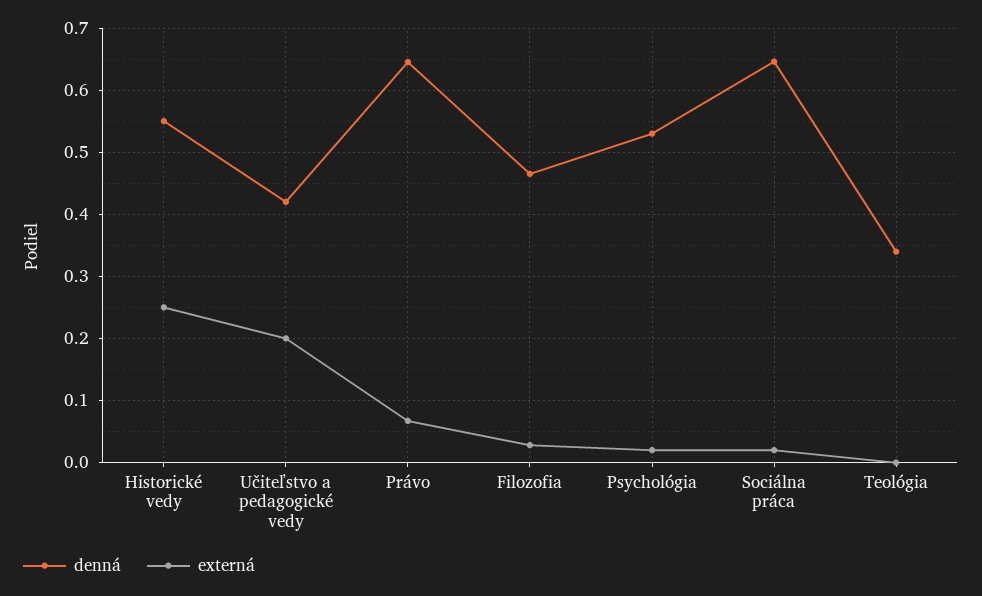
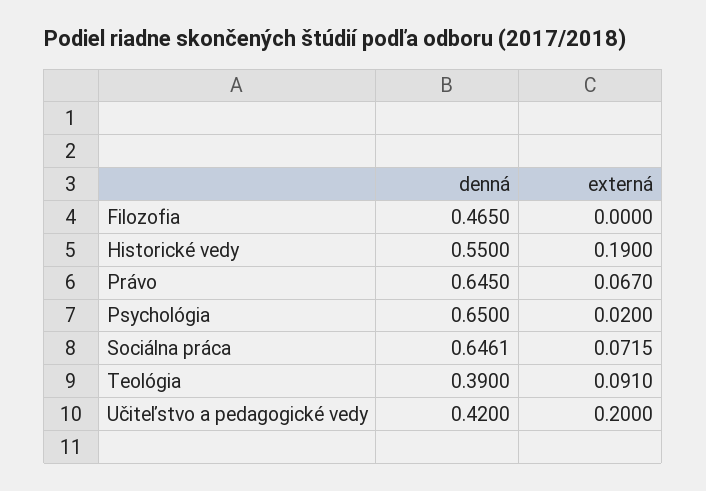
  {
    "denná": {
      "Historické vedy": 0.55,
      "Učiteľstvo a pedagogické vedy": 0.42,
      "Právo": 0.645,
      "Filozofia": 0.465,
-     "Psychológia": 0.53,
+     "Psychológia": 0.65,
      "Sociálna práca": 0.6461,
-     "Teológia": 0.34
+     "Teológia": 0.39
    },
    "externá": {
-     "Historické vedy": 0.25,
+     "Historické vedy": 0.19,
      "Učiteľstvo a pedagogické vedy": 0.2,
      "Právo": 0.067,
-     "Filozofia": 0.03,
+     "Filozofia": 0,
      "Psychológia": 0.02,
-     "Sociálna práca": 0.02,
+     "Sociálna práca": 0.0715,
-     "Teológia": 0
+     "Teológia": 0.091
    }
  }

